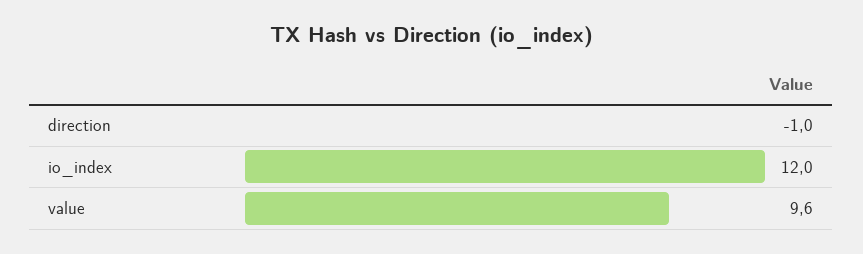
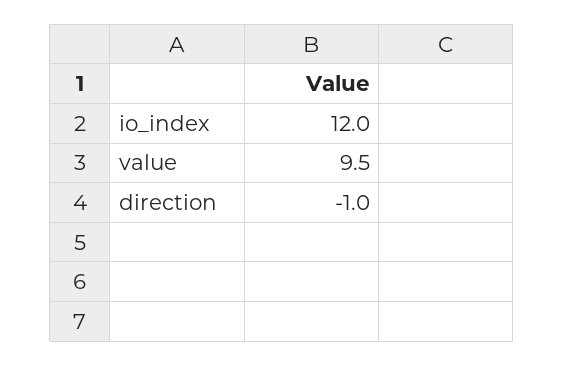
  {
    "direction": -1,
    "io_index": 12,
-   "value": 9.6
+   "value": 9.5
  }

